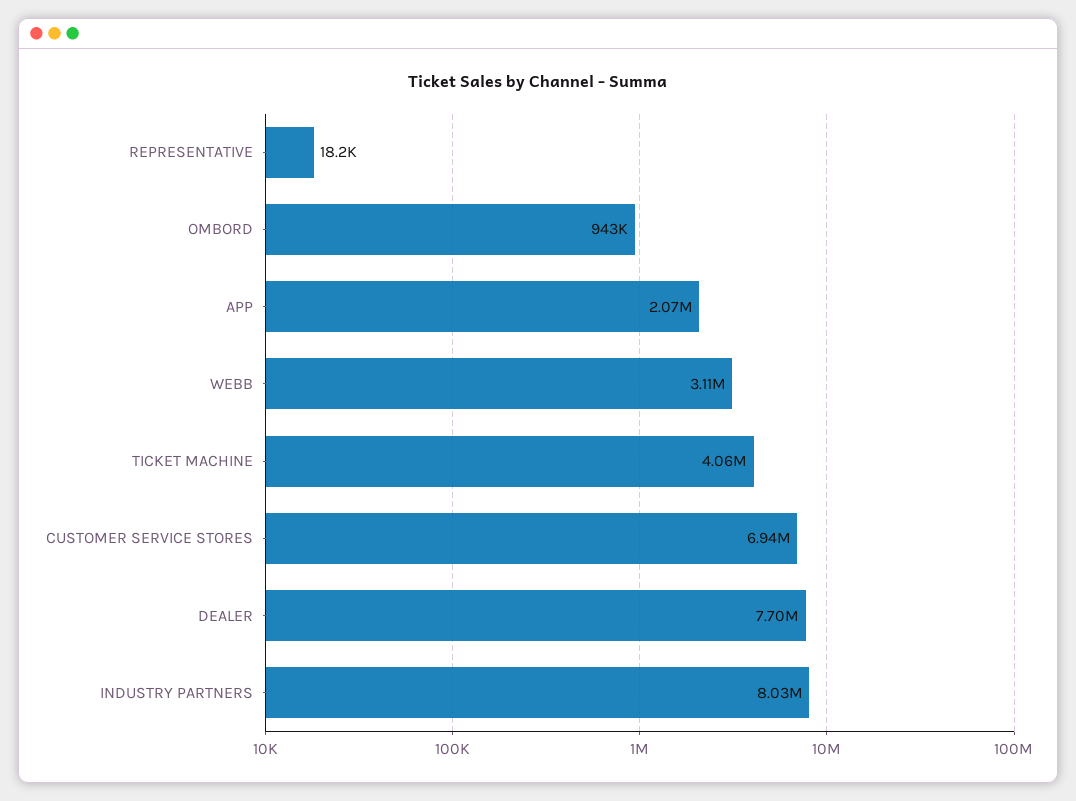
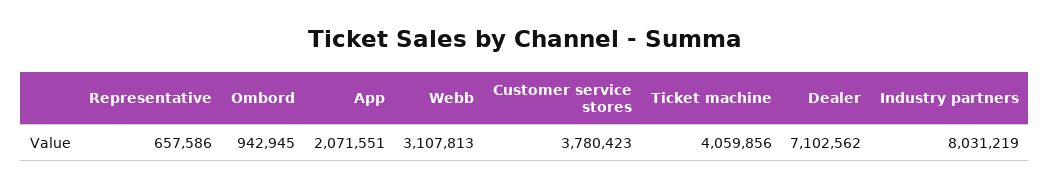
  {
-   "REPRESENTATIVE": 18200,
+   "REPRESENTATIVE": 657586,
    "OMBORD": 942945,
    "APP": 2071551,
    "WEBB": 3107813,
    "TICKET MACHINE": 4059856,
-   "CUSTOMER SERVICE STORES": 6940000,
+   "CUSTOMER SERVICE STORES": 3780423,
-   "DEALER": 7700000,
+   "DEALER": 7102562,
    "INDUSTRY PARTNERS": 8031219
  }

